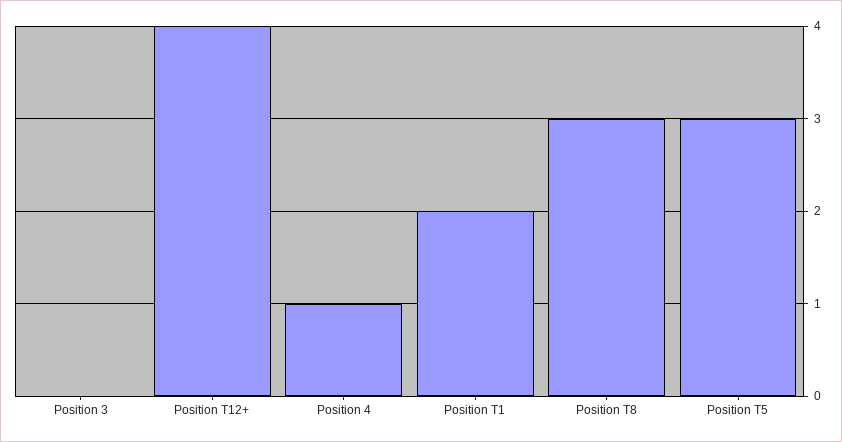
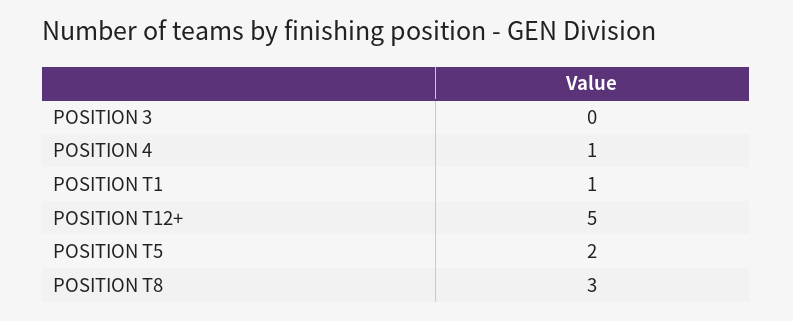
  {
    "Position 3": 0,
-   "Position T12+": 4,
+   "Position T12+": 5,
    "Position 4": 1,
-   "Position T1": 2,
+   "Position T1": 1,
    "Position T8": 3,
-   "Position T5": 3
+   "Position T5": 2
  }

